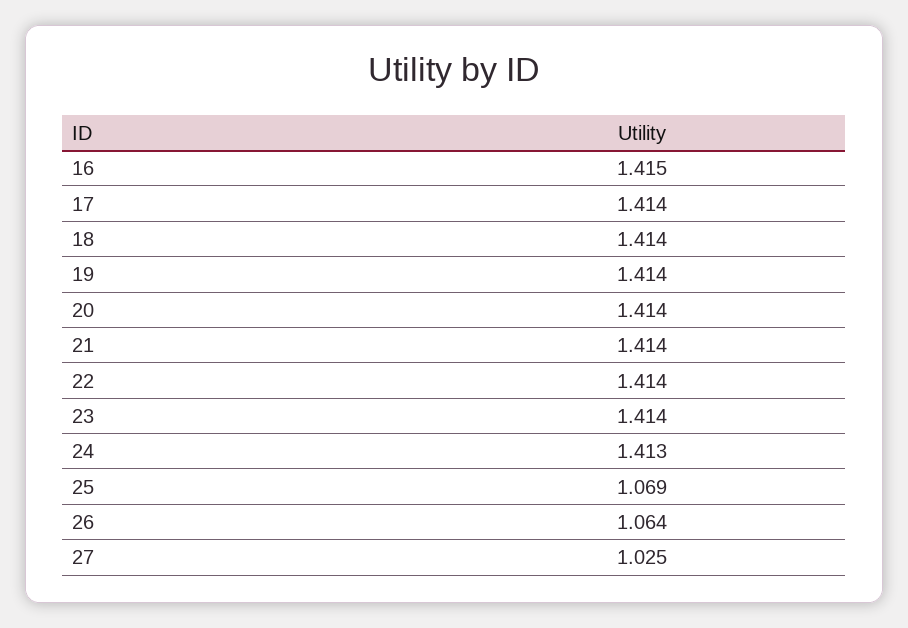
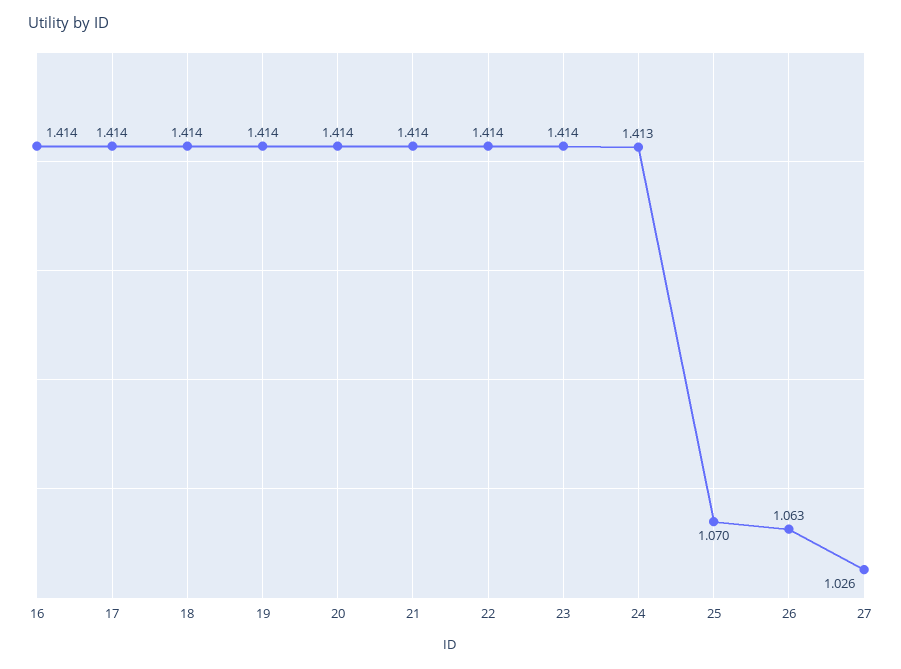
  {
-   "16": 1.415,
+   "16": 1.414,
    "17": 1.414,
    "18": 1.414,
    "19": 1.414,
    "20": 1.414,
    "21": 1.414,
    "22": 1.414,
    "23": 1.414,
    "24": 1.413,
-   "25": 1.069,
+   "25": 1.07,
-   "26": 1.064,
+   "26": 1.063,
-   "27": 1.025
+   "27": 1.026
  }

